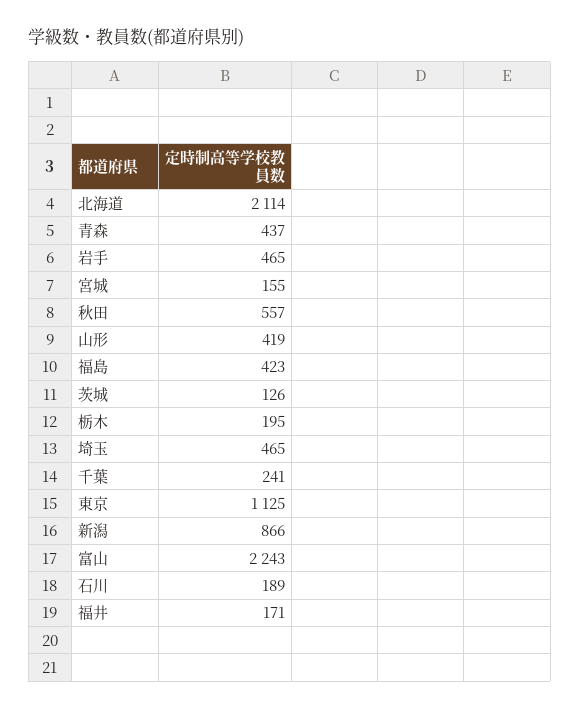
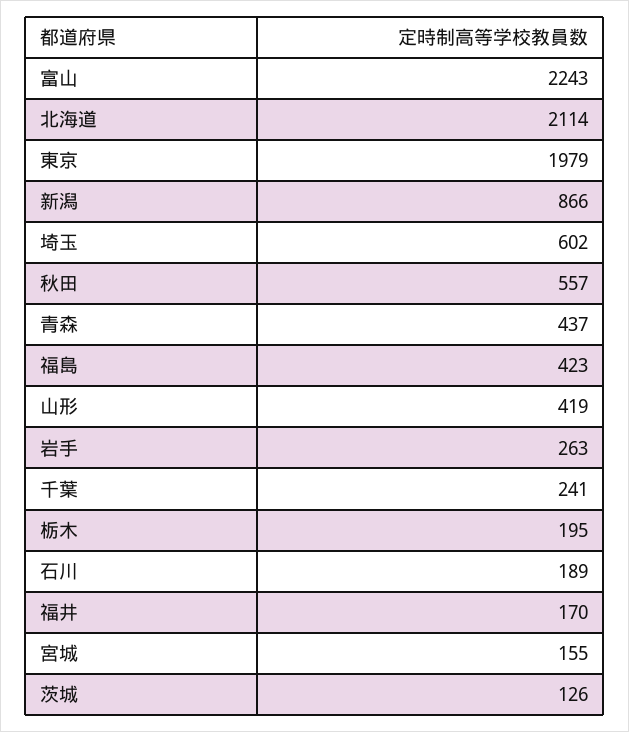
  {
    "北海道": 2114,
    "青森": 437,
-   "岩手": 465,
+   "岩手": 263,
    "宮城": 155,
    "秋田": 557,
    "山形": 419,
    "福島": 423,
    "茨城": 126,
    "栃木": 195,
-   "埼玉": 465,
+   "埼玉": 602,
    "千葉": 241,
-   "東京": 1125,
+   "東京": 1979,
    "新潟": 866,
    "富山": 2243,
    "石川": 189,
-   "福井": 171
+   "福井": 170
  }

